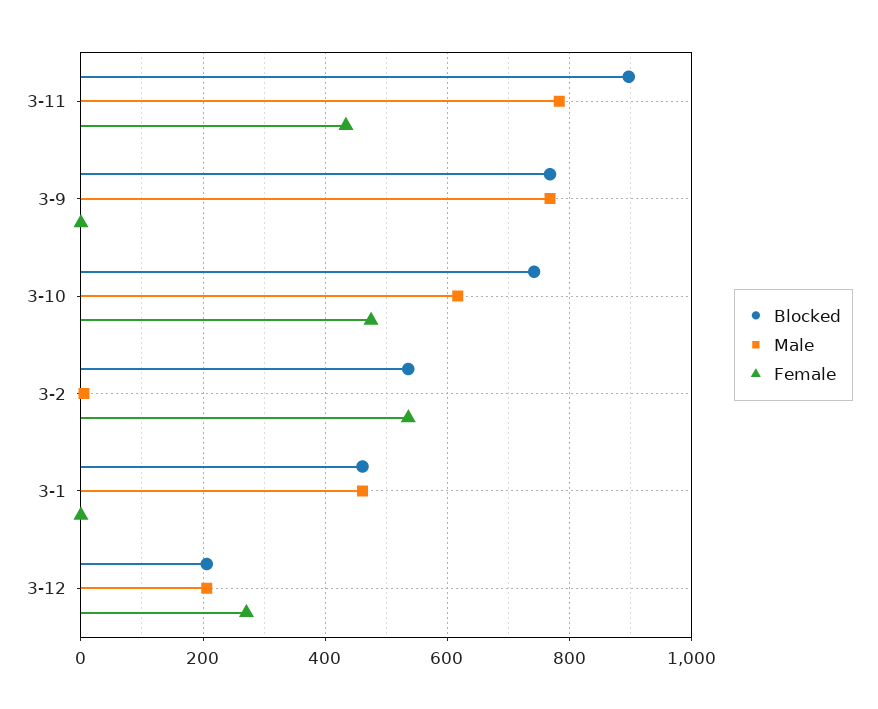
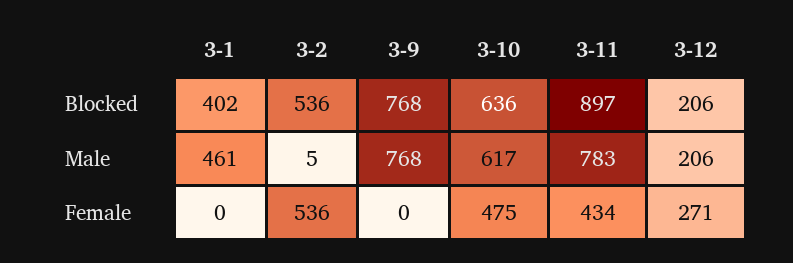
  {
    "Blocked": {
      "3-11": 897,
      "3-9": 768,
-     "3-10": 740,
+     "3-10": 636,
      "3-2": 536,
-     "3-1": 460,
+     "3-1": 402,
      "3-12": 206
    },
    "Male": {
      "3-11": 783,
      "3-9": 768,
      "3-10": 617,
      "3-2": 5,
      "3-1": 461,
      "3-12": 206
    },
    "Female": {
      "3-11": 434,
      "3-9": 0,
      "3-10": 475,
      "3-2": 536,
      "3-1": 0,
      "3-12": 271
    }
  }

